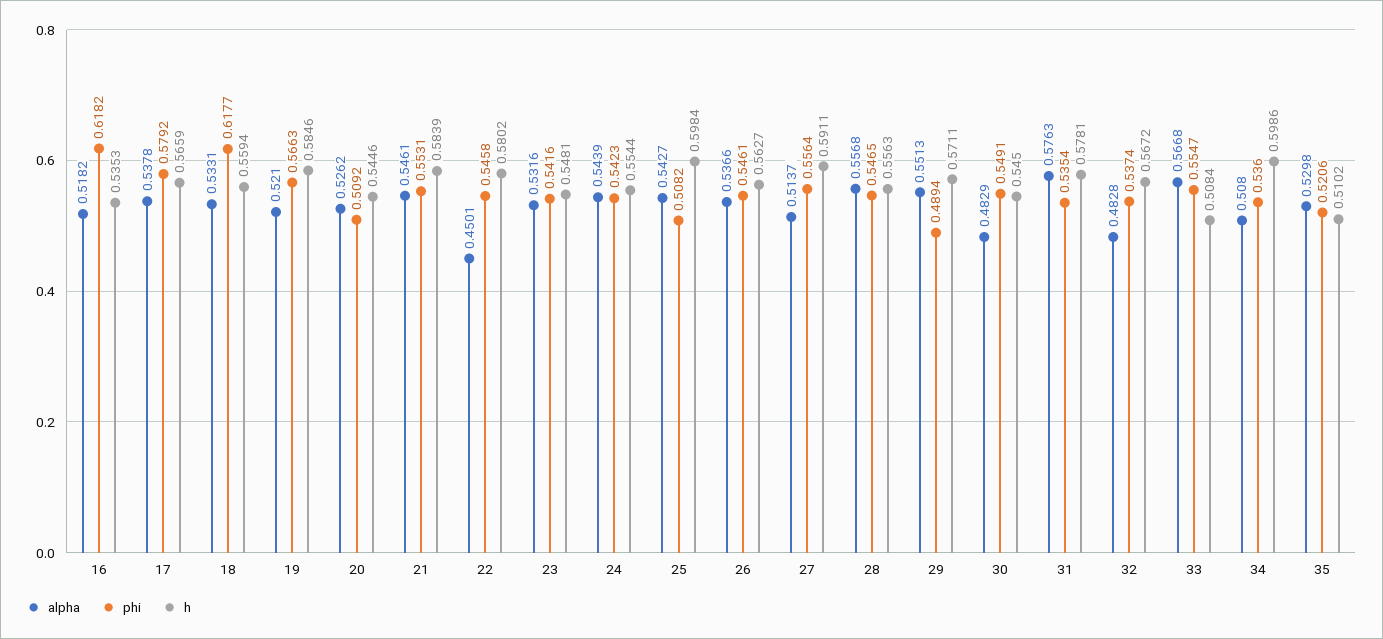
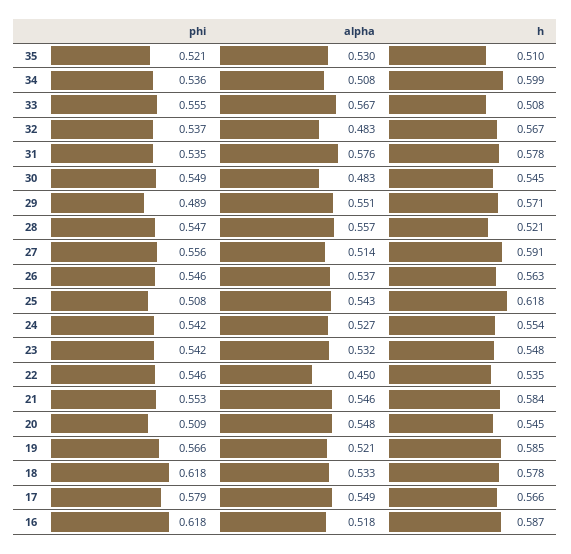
  {
    "alpha": {
      "16": 0.5182,
-     "17": 0.5378,
+     "17": 0.549,
      "18": 0.5331,
      "19": 0.521,
-     "20": 0.5262,
+     "20": 0.548,
      "21": 0.5461,
      "22": 0.4501,
      "23": 0.5316,
-     "24": 0.5439,
+     "24": 0.527,
      "25": 0.5427,
      "26": 0.5366,
      "27": 0.5137,
      "28": 0.5568,
      "29": 0.5513,
      "30": 0.4829,
      "31": 0.5763,
      "32": 0.4828,
      "33": 0.5668,
      "34": 0.508,
      "35": 0.5298
    },
    "phi": {
      "16": 0.6182,
      "17": 0.5792,
      "18": 0.6177,
      "19": 0.5663,
      "20": 0.5092,
      "21": 0.5531,
      "22": 0.5458,
      "23": 0.5416,
      "24": 0.5423,
      "25": 0.5082,
      "26": 0.5461,
      "27": 0.5564,
      "28": 0.5465,
      "29": 0.4894,
      "30": 0.5491,
      "31": 0.5354,
      "32": 0.5374,
      "33": 0.5547,
      "34": 0.536,
      "35": 0.5206
    },
    "h": {
-     "16": 0.5353,
+     "16": 0.587,
      "17": 0.5659,
-     "18": 0.5594,
+     "18": 0.578,
      "19": 0.5846,
      "20": 0.5446,
      "21": 0.5839,
-     "22": 0.5802,
+     "22": 0.535,
      "23": 0.5481,
      "24": 0.5544,
-     "25": 0.5984,
+     "25": 0.618,
      "26": 0.5627,
      "27": 0.5911,
-     "28": 0.5563,
+     "28": 0.521,
      "29": 0.5711,
      "30": 0.545,
      "31": 0.5781,
      "32": 0.5672,
      "33": 0.5084,
      "34": 0.5986,
      "35": 0.5102
    }
  }

